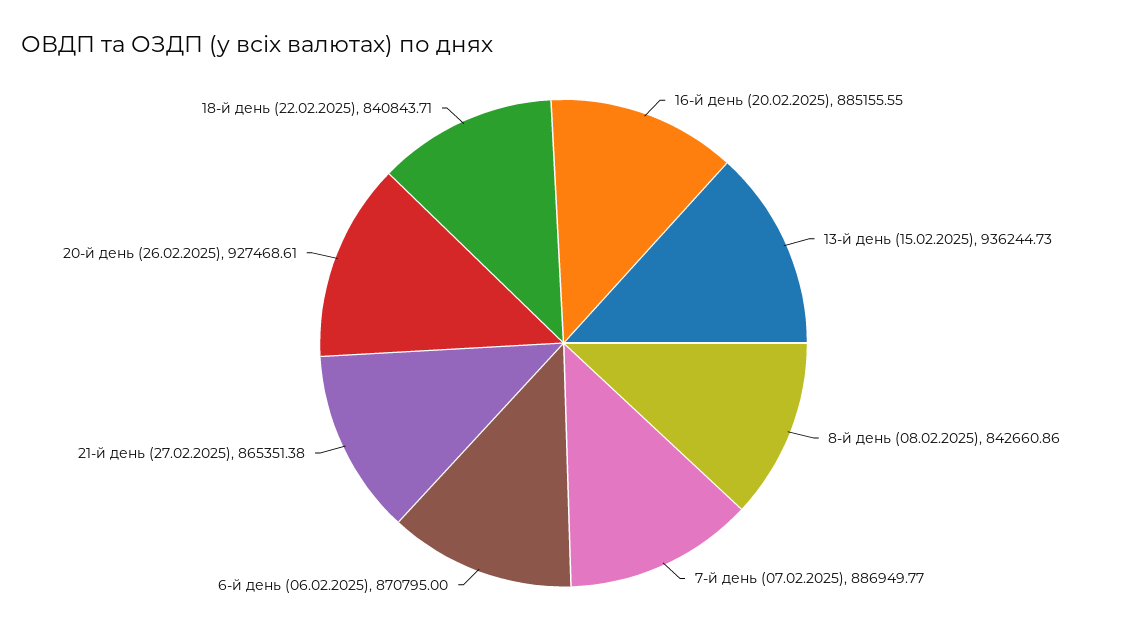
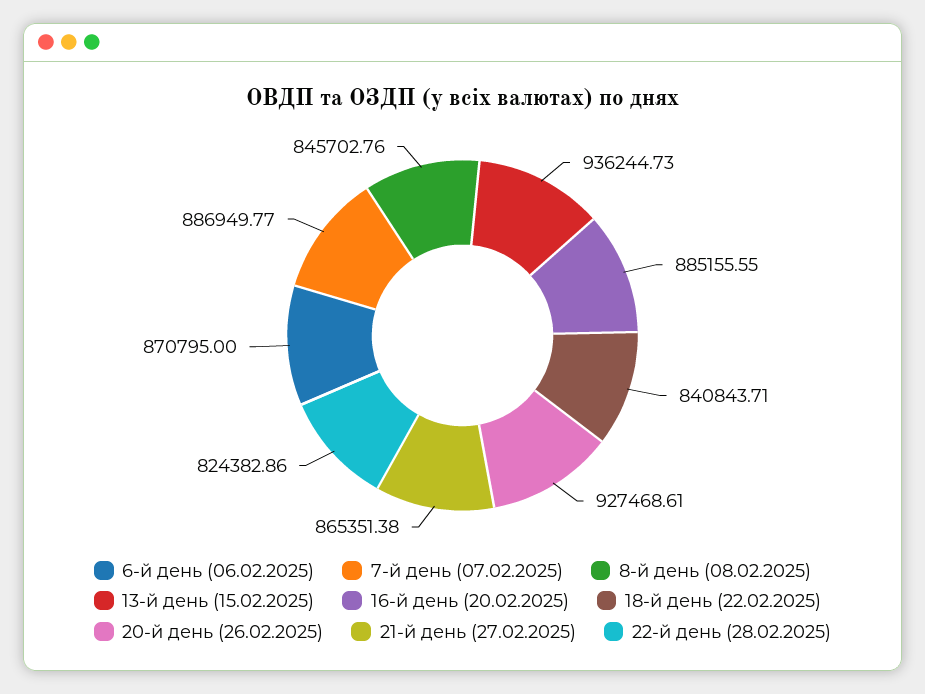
  {
    "16-й день (20.02.2025)": 885155.55,
    "13-й день (15.02.2025)": 936244.73,
-   "8-й день (08.02.2025)": 842660.86,
+   "8-й день (08.02.2025)": 845702.76,
    "7-й день (07.02.2025)": 886949.77,
    "6-й день (06.02.2025)": 870795,
    "21-й день (27.02.2025)": 865351.38,
    "20-й день (26.02.2025)": 927468.61,
-   "18-й день (22.02.2025)": 840843.71
+   "18-й день (22.02.2025)": 840843.71,
+   "22-й день (28.02.2025)": 824382.86
  }

